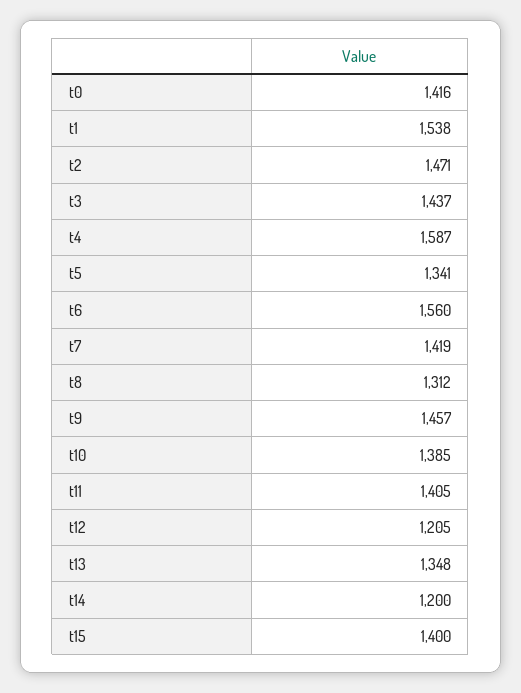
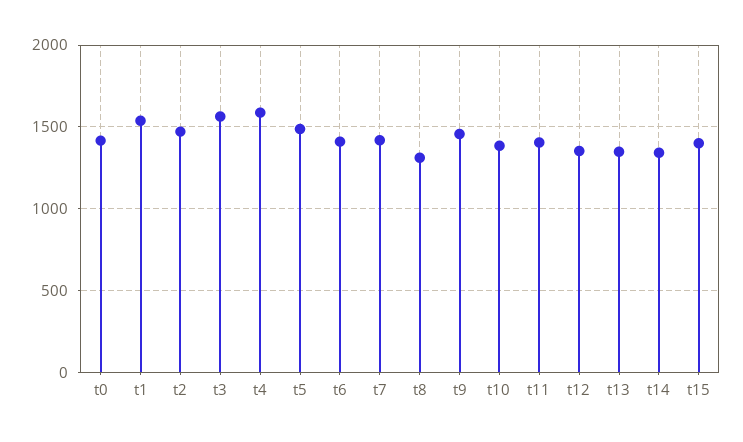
  {
    "t0": 1416,
    "t1": 1538,
    "t2": 1471,
-   "t3": 1437,
+   "t3": 1550,
    "t4": 1587,
-   "t5": 1341,
+   "t5": 1500,
-   "t6": 1560,
+   "t6": 1400,
    "t7": 1419,
    "t8": 1312,
    "t9": 1457,
    "t10": 1385,
    "t11": 1405,
-   "t12": 1205,
+   "t12": 1350,
    "t13": 1348,
-   "t14": 1200,
+   "t14": 1350,
    "t15": 1400
  }

